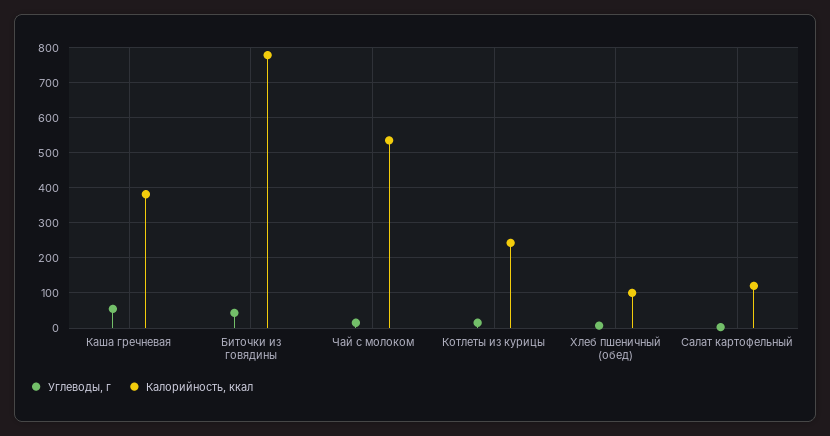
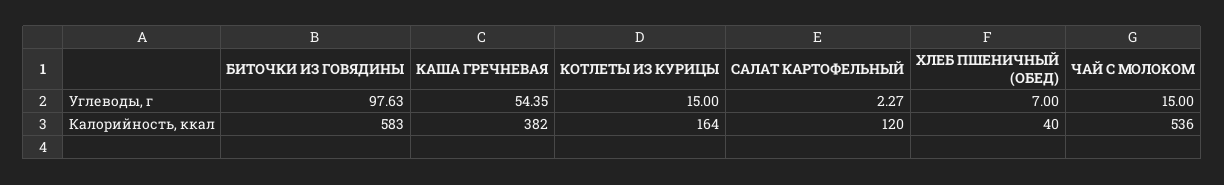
  {
    "Углеводы, г": {
      "Каша гречневая": 54.35,
-     "Биточки из говядины": 40,
+     "Биточки из говядины": 97.63,
      "Чай с молоком": 15,
      "Котлеты из курицы": 15,
      "Хлеб пшеничный (обед)": 7,
      "Салат картофельный": 2.27
    },
    "Калорийность, ккал": {
      "Каша гречневая": 382,
-     "Биточки из говядины": 780,
+     "Биточки из говядины": 583,
      "Чай с молоком": 536,
-     "Котлеты из курицы": 240,
+     "Котлеты из курицы": 164,
-     "Хлеб пшеничный (обед)": 100,
+     "Хлеб пшеничный (обед)": 40,
      "Салат картофельный": 120
    }
  }

